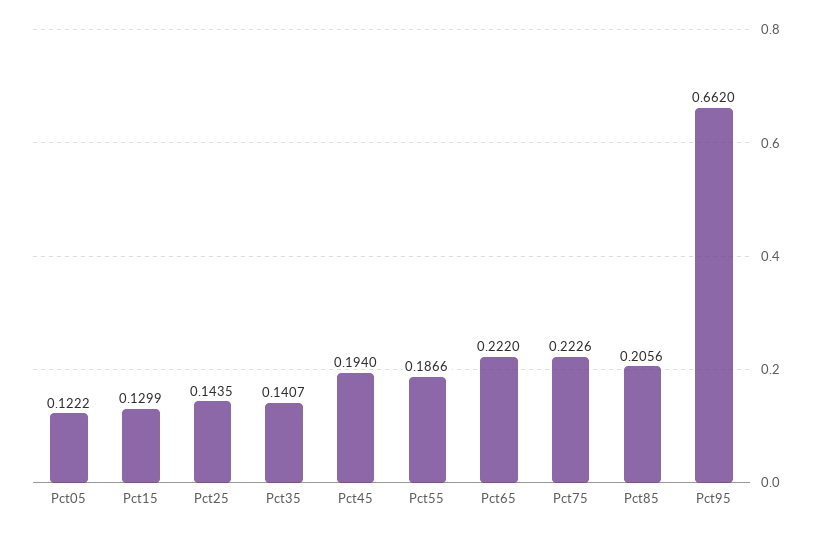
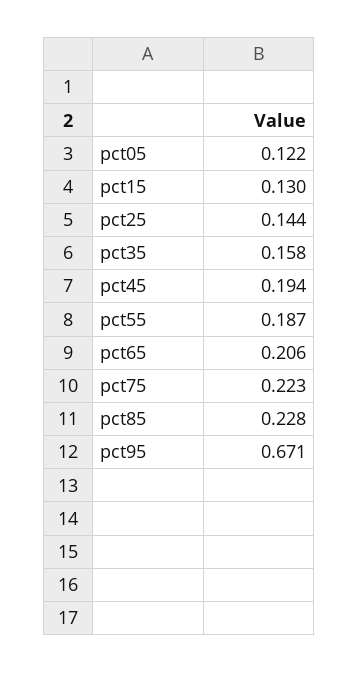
  {
    "Pct05": 0.1222,
    "Pct15": 0.1299,
    "Pct25": 0.1435,
-   "Pct35": 0.1407,
+   "Pct35": 0.158,
    "Pct45": 0.194,
    "Pct55": 0.1866,
-   "Pct65": 0.222,
+   "Pct65": 0.206,
    "Pct75": 0.2226,
-   "Pct85": 0.2056,
+   "Pct85": 0.228,
-   "Pct95": 0.662
+   "Pct95": 0.671
  }

